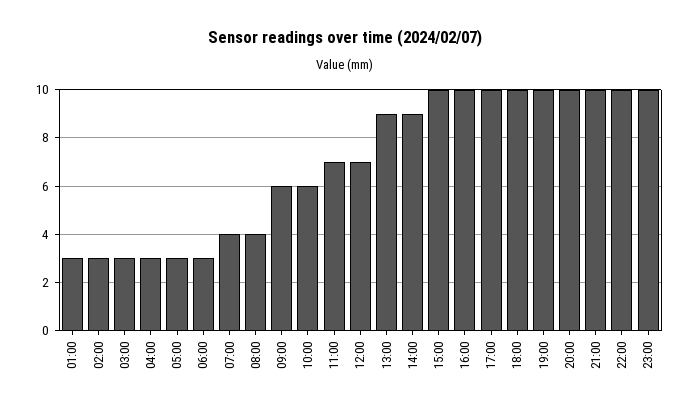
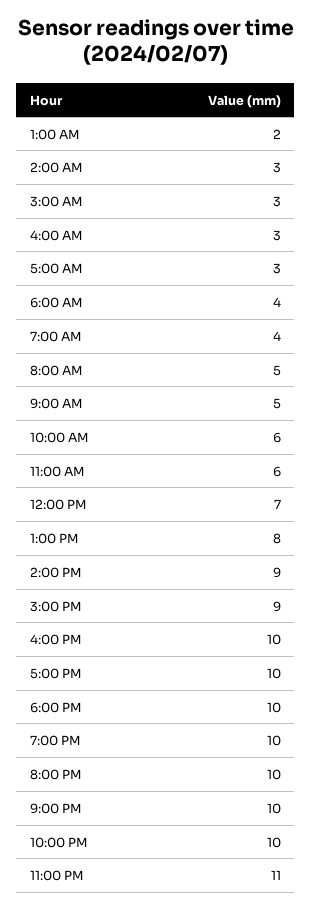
  {
-   "01:00": 3,
+   "01:00": 2,
    "02:00": 3,
    "03:00": 3,
    "04:00": 3,
    "05:00": 3,
-   "06:00": 3,
+   "06:00": 4,
    "07:00": 4,
-   "08:00": 4,
+   "08:00": 5,
-   "09:00": 6,
+   "09:00": 5,
    "10:00": 6,
-   "11:00": 7,
+   "11:00": 6,
    "12:00": 7,
-   "13:00": 9,
+   "13:00": 8,
    "14:00": 9,
-   "15:00": 10,
+   "15:00": 9,
    "16:00": 10,
    "17:00": 10,
    "18:00": 10,
    "19:00": 10,
    "20:00": 10,
    "21:00": 10,
    "22:00": 10,
-   "23:00": 10
+   "23:00": 11
  }

